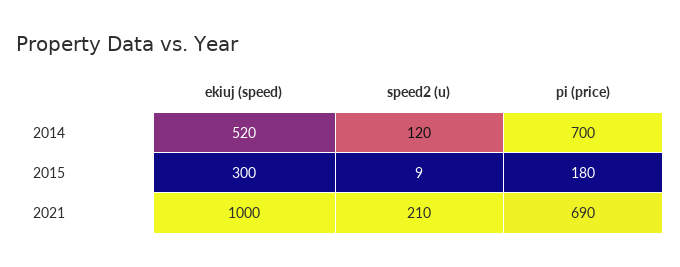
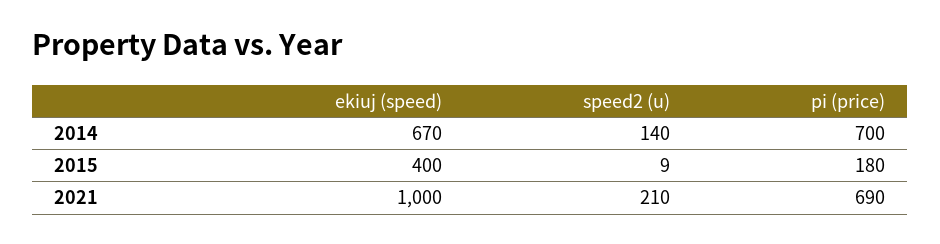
  {
    "ekiuj (speed)": {
-     "2014": 520,
+     "2014": 670,
-     "2015": 300,
+     "2015": 400,
      "2021": 1000
    },
    "speed2 (u)": {
-     "2014": 120,
+     "2014": 140,
      "2015": 9,
      "2021": 210
    },
    "pi (price)": {
      "2014": 700,
      "2015": 180,
      "2021": 690
    }
  }

